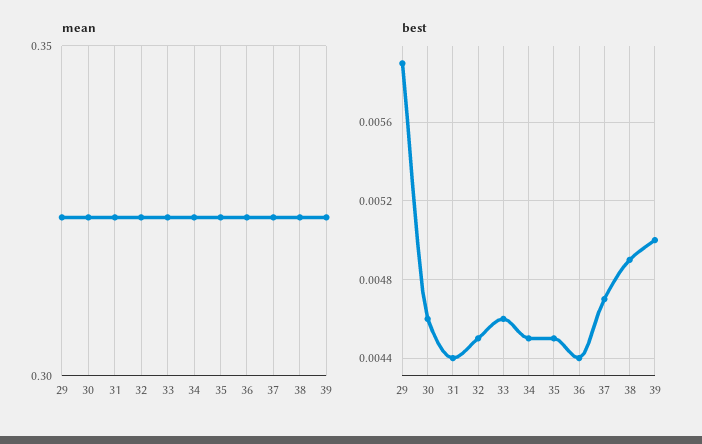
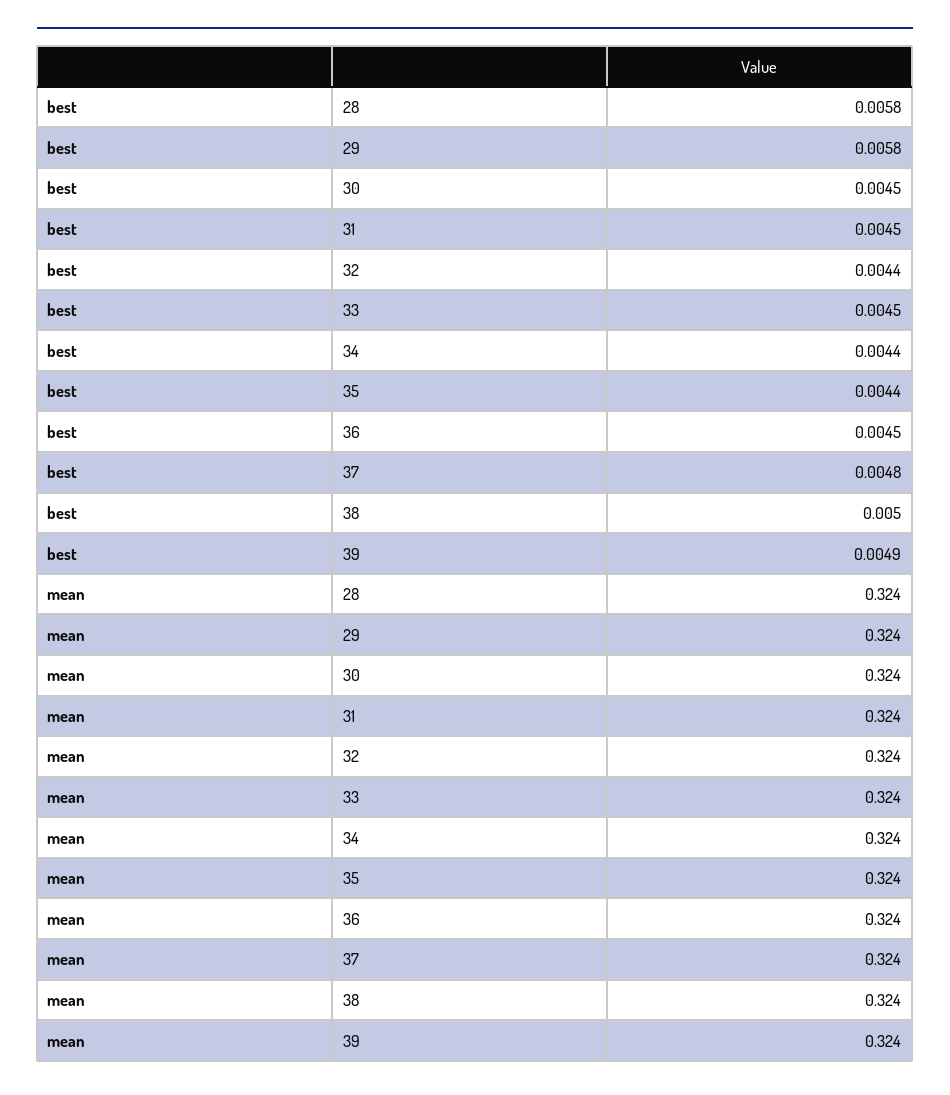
  {
    "mean": {
      "29": 0.324,
      "30": 0.324,
      "31": 0.324,
      "32": 0.324,
      "33": 0.324,
      "34": 0.324,
      "35": 0.324,
      "36": 0.324,
      "37": 0.324,
      "38": 0.324,
-     "39": 0.324
+     "39": 0.324,
+     "28": 0.324
    },
    "best": {
-     "29": 0.0059,
+     "29": 0.0058,
-     "30": 0.0046,
+     "30": 0.0045,
-     "31": 0.0044,
+     "31": 0.0045,
-     "32": 0.0045,
+     "32": 0.0044,
-     "33": 0.0046,
+     "33": 0.0045,
-     "34": 0.0045,
+     "34": 0.0044,
-     "35": 0.0045,
+     "35": 0.0044,
-     "36": 0.0044,
+     "36": 0.0045,
-     "37": 0.0047,
+     "37": 0.0048,
-     "38": 0.0049,
+     "38": 0.005,
-     "39": 0.005
+     "39": 0.0049,
+     "28": 0.0058
    }
  }

